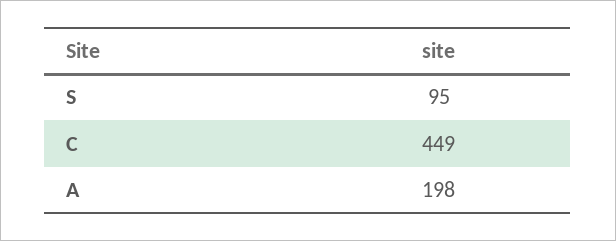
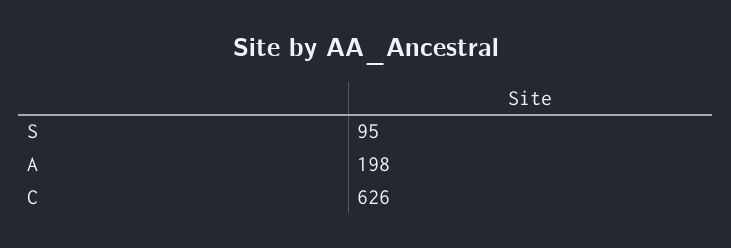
  {
    "S": 95,
-   "C": 449,
+   "C": 626,
    "A": 198
  }

